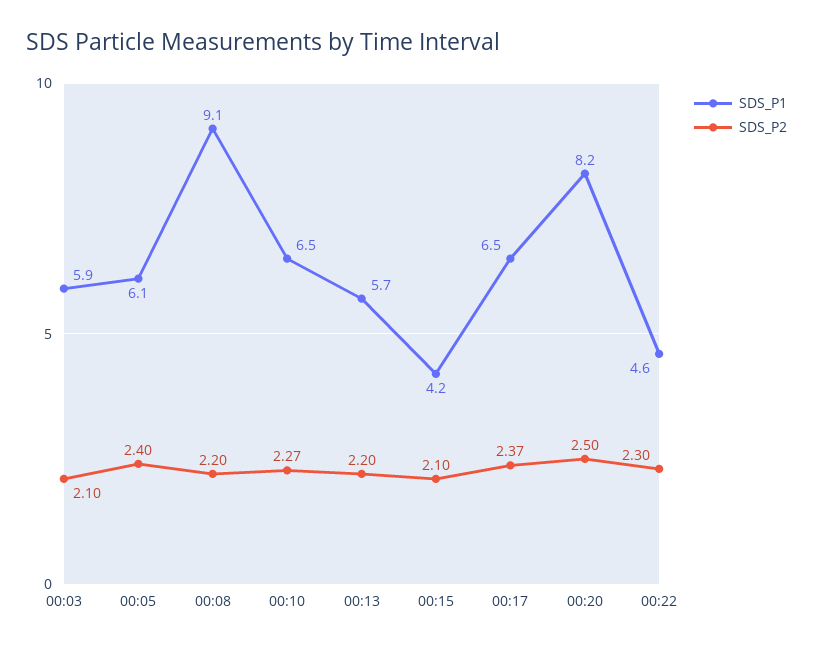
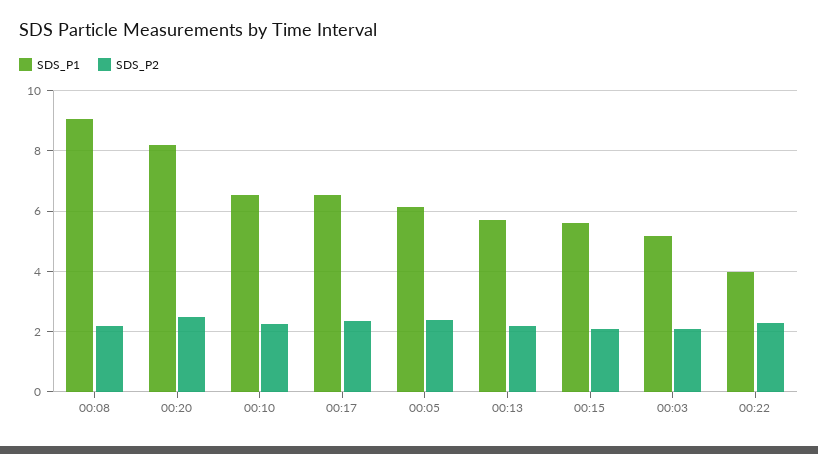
  {
    "SDS_P1": {
-     "00:03": 5.9,
+     "00:03": 5.2,
      "00:05": 6.1,
      "00:08": 9.1,
      "00:10": 6.5,
      "00:13": 5.7,
-     "00:15": 4.2,
+     "00:15": 5.6,
      "00:17": 6.5,
      "00:20": 8.2,
-     "00:22": 4.6
+     "00:22": 4
    },
    "SDS_P2": {
      "00:03": 2.1,
      "00:05": 2.4,
      "00:08": 2.2,
      "00:10": 2.27,
      "00:13": 2.2,
      "00:15": 2.1,
      "00:17": 2.37,
      "00:20": 2.5,
      "00:22": 2.3
    }
  }

